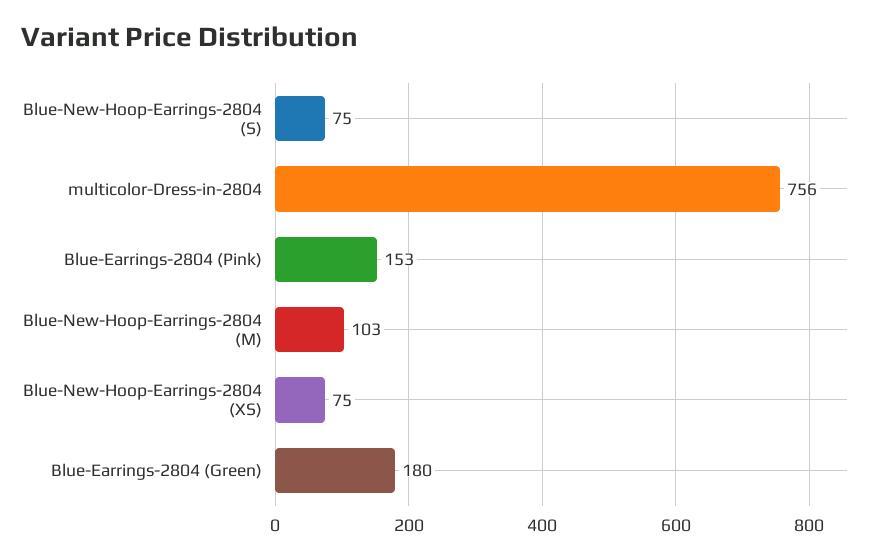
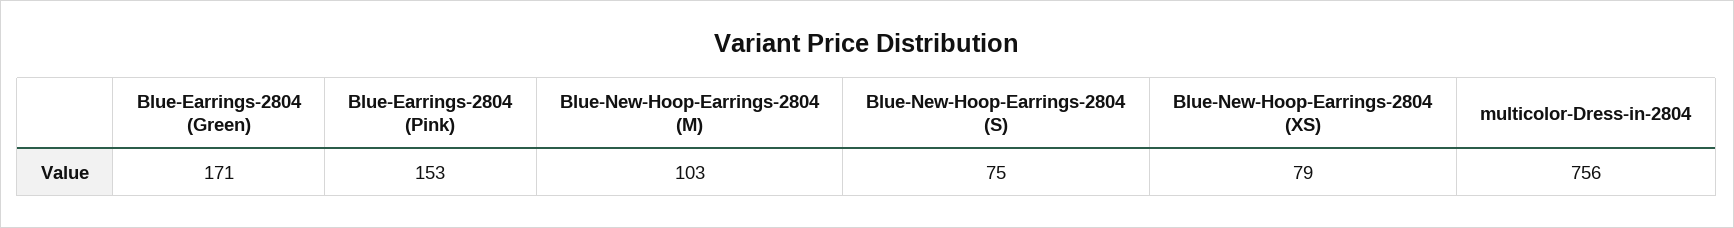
  {
    "Blue-New-Hoop-Earrings-2804 (S)": 75,
    "multicolor-Dress-in-2804": 756,
    "Blue-Earrings-2804 (Pink)": 153,
    "Blue-New-Hoop-Earrings-2804 (M)": 103,
-   "Blue-New-Hoop-Earrings-2804 (XS)": 75,
+   "Blue-New-Hoop-Earrings-2804 (XS)": 79,
-   "Blue-Earrings-2804 (Green)": 180
+   "Blue-Earrings-2804 (Green)": 171
  }

